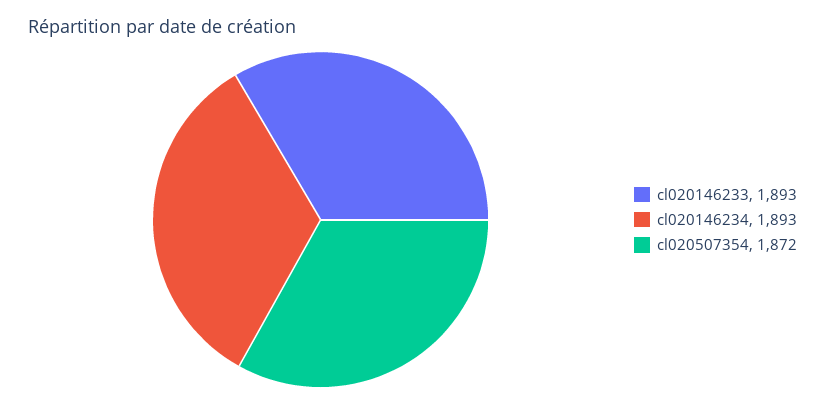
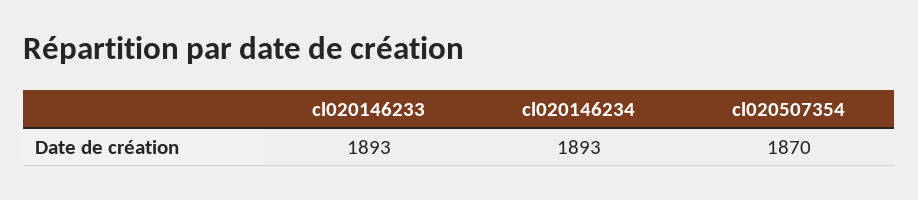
  {
    "cl020146233": 1893,
    "cl020146234": 1893,
-   "cl020507354": 1872
+   "cl020507354": 1870
  }

